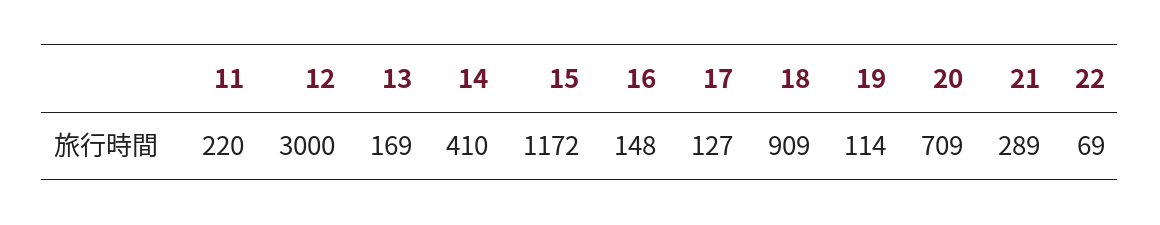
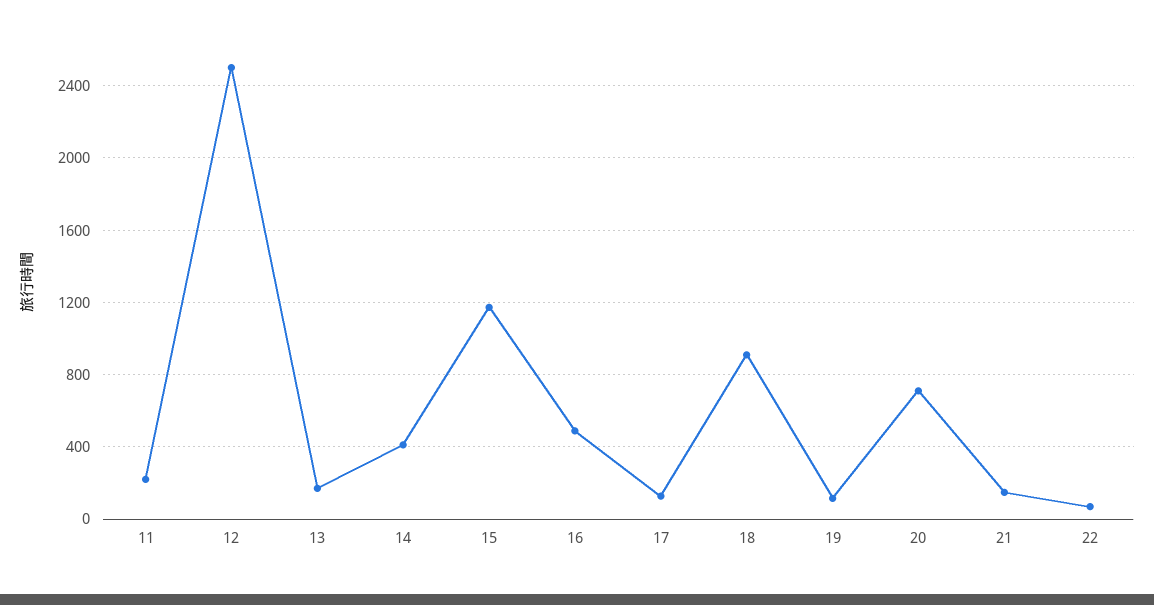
  {
    "11": 220,
-   "12": 3000,
+   "12": 2500,
    "13": 169,
    "14": 410,
    "15": 1172,
-   "16": 148,
+   "16": 500,
    "17": 127,
    "18": 909,
    "19": 114,
    "20": 709,
-   "21": 289,
+   "21": 150,
    "22": 69
  }

